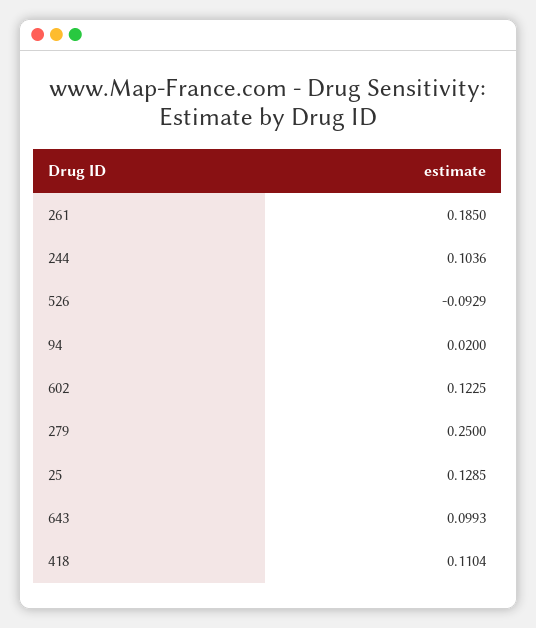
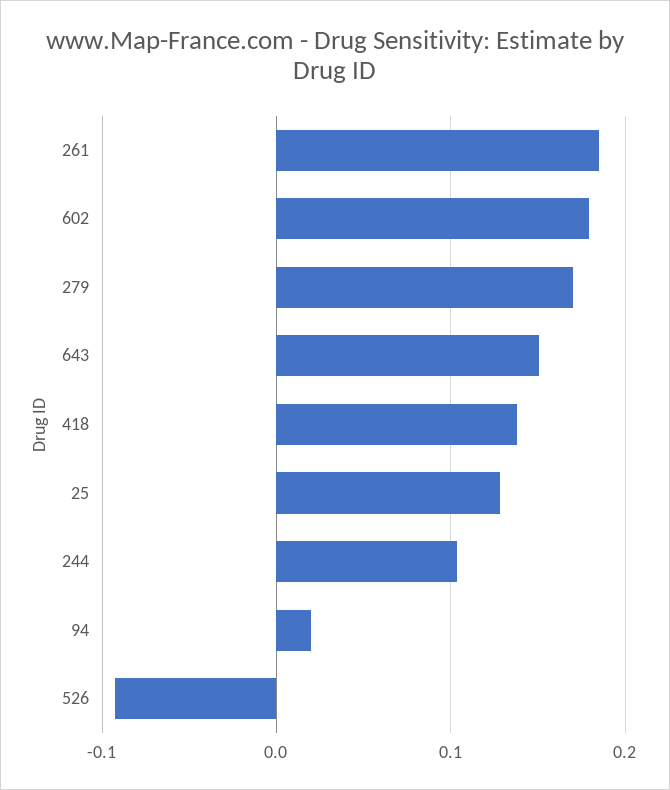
  {
    "261": 0.185,
    "244": 0.1036,
    "526": -0.0929,
    "94": 0.02,
-   "602": 0.1225,
+   "602": 0.18,
-   "279": 0.25,
+   "279": 0.17,
    "25": 0.1285,
-   "643": 0.0993,
+   "643": 0.15,
-   "418": 0.1104
+   "418": 0.14
  }

